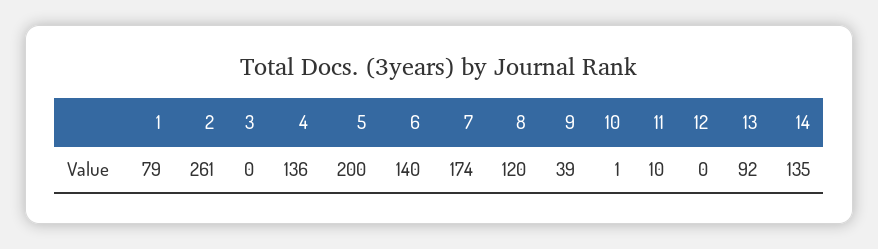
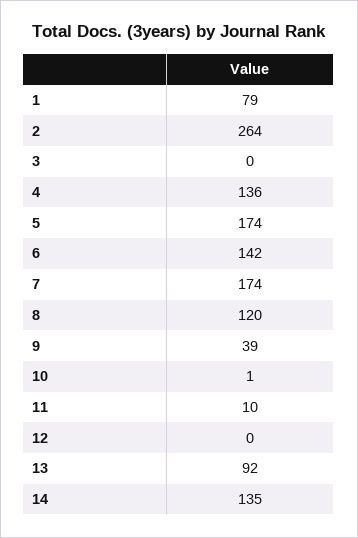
  {
    "1": 79,
-   "2": 261,
+   "2": 264,
    "3": 0,
    "4": 136,
-   "5": 200,
+   "5": 174,
-   "6": 140,
+   "6": 142,
    "7": 174,
    "8": 120,
    "9": 39,
    "10": 1,
    "11": 10,
    "12": 0,
    "13": 92,
    "14": 135
  }

